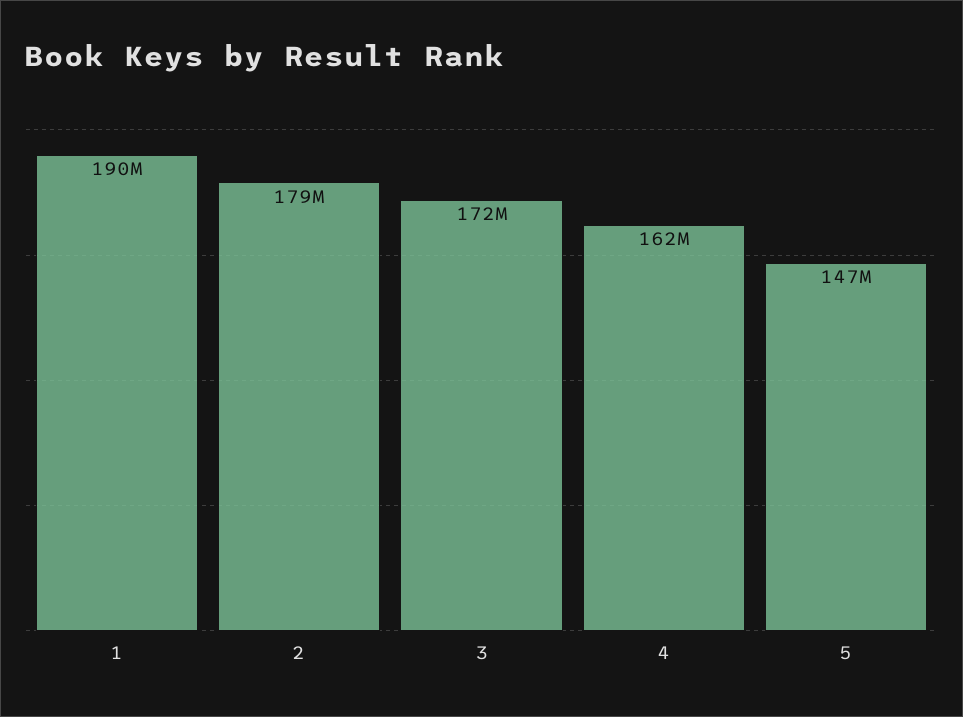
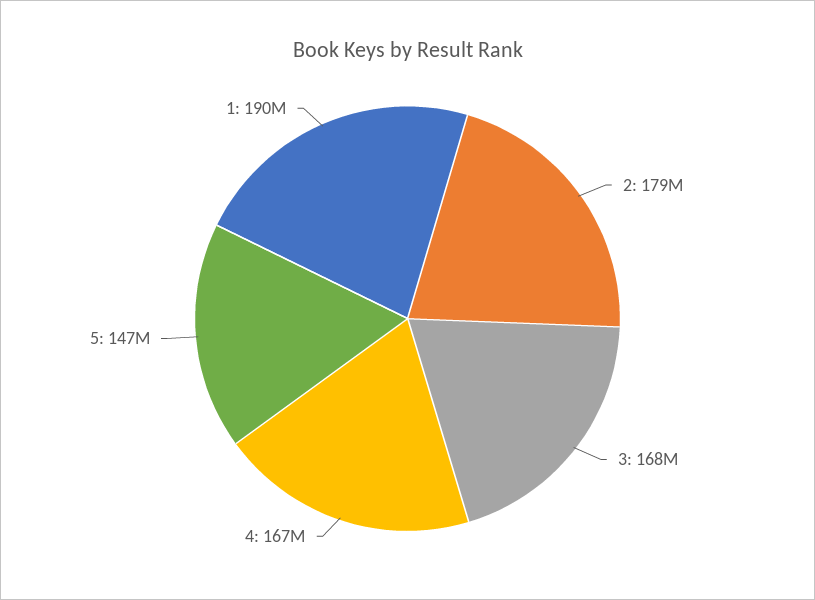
  {
    "1": 190000000,
    "2": 179000000,
-   "3": 172000000,
+   "3": 168000000,
-   "4": 162000000,
+   "4": 167000000,
    "5": 147000000
  }

